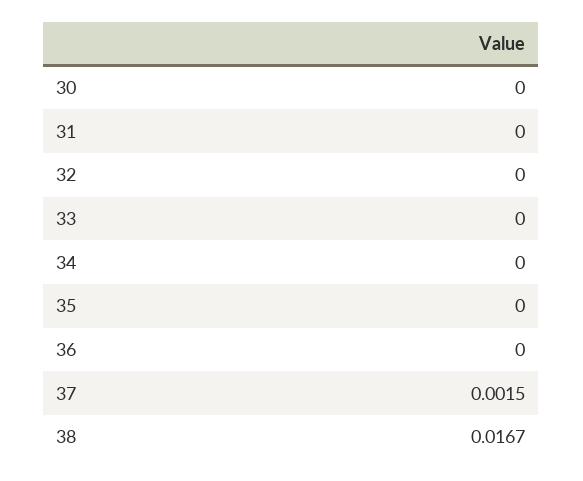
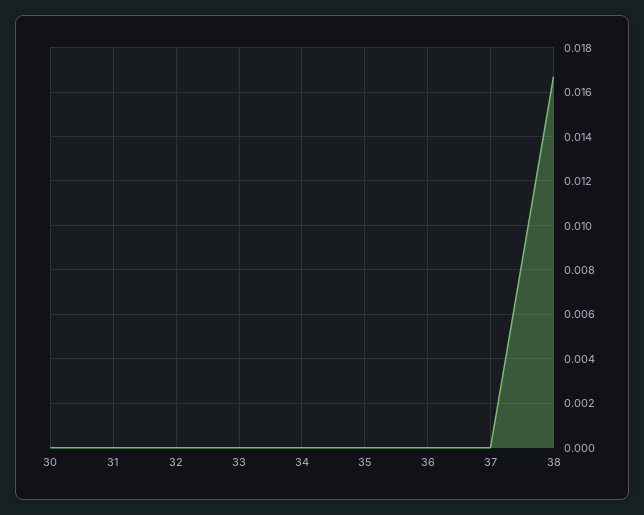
  {
    "30": 0,
    "31": 0,
    "32": 0,
    "33": 0,
    "34": 0,
    "35": 0,
    "36": 0,
-   "37": 0.0015,
+   "37": 0,
    "38": 0.0167
  }

